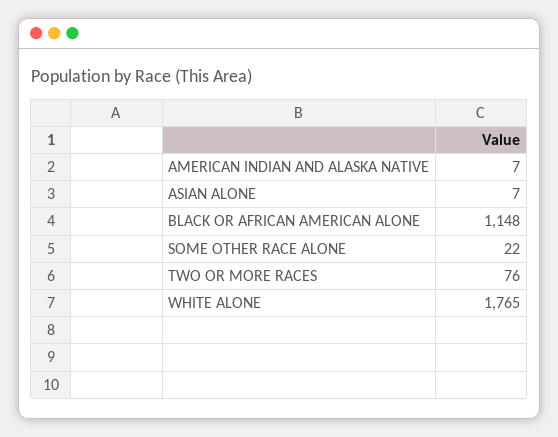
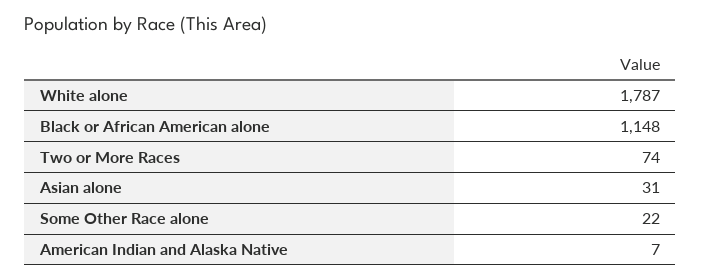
  {
    "AMERICAN INDIAN AND ALASKA NATIVE": 7,
-   "ASIAN ALONE": 7,
+   "ASIAN ALONE": 31,
    "BLACK OR AFRICAN AMERICAN ALONE": 1148,
    "SOME OTHER RACE ALONE": 22,
-   "TWO OR MORE RACES": 76,
+   "TWO OR MORE RACES": 74,
-   "WHITE ALONE": 1765
+   "WHITE ALONE": 1787
  }

